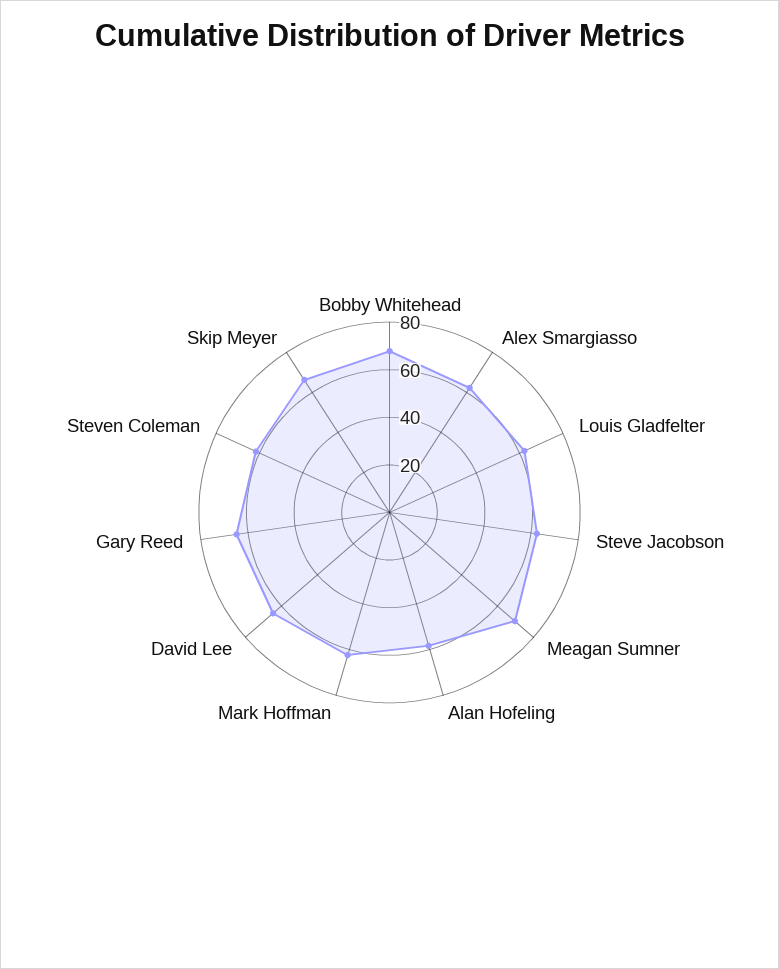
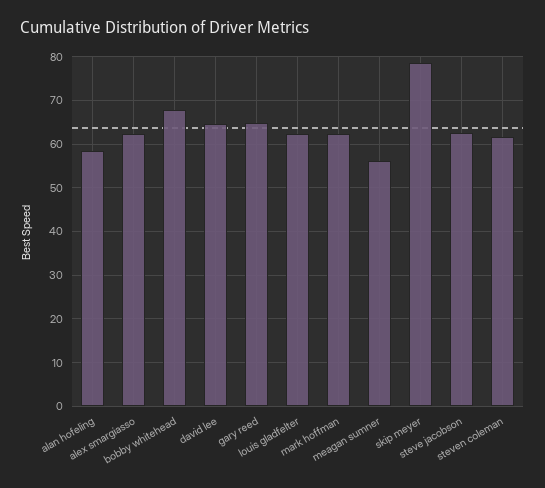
  {
    "Bobby Whitehead": 68,
    "Alex Smargiasso": 62,
    "Louis Gladfelter": 62,
    "Steve Jacobson": 62,
-   "Meagan Sumner": 70,
+   "Meagan Sumner": 56,
    "Alan Hofeling": 58,
    "Mark Hoffman": 62,
    "David Lee": 64,
    "Gary Reed": 64,
    "Steven Coleman": 62,
-   "Skip Meyer": 65
+   "Skip Meyer": 78
  }

